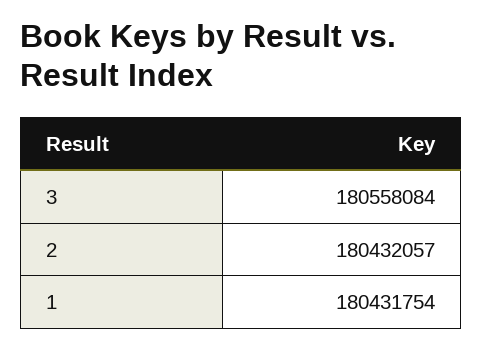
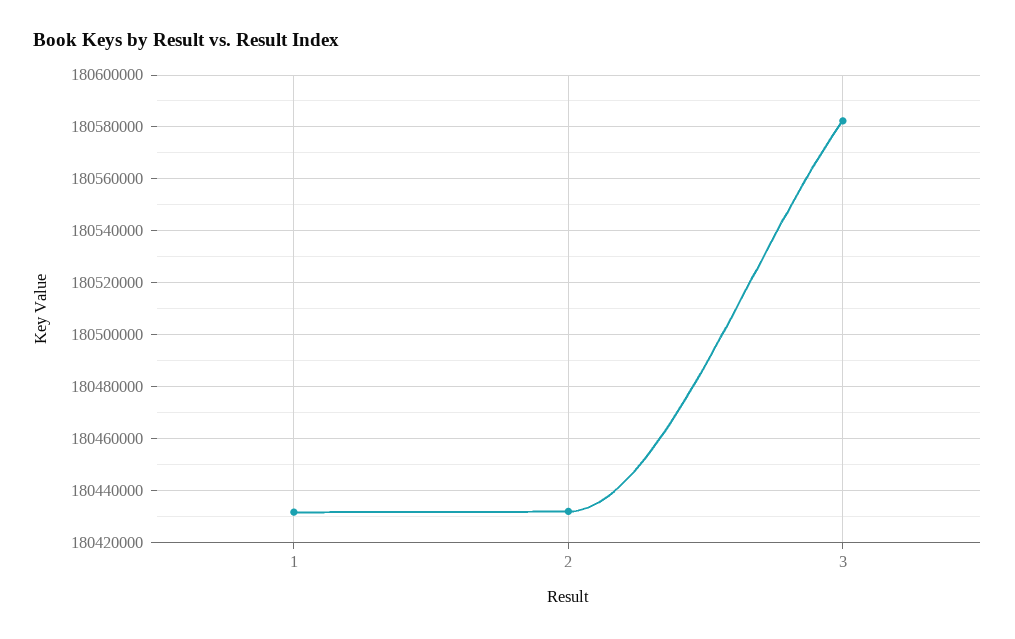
  {
-   "3": 180558084,
+   "3": 180582500,
    "2": 180432057,
    "1": 180431754
  }

